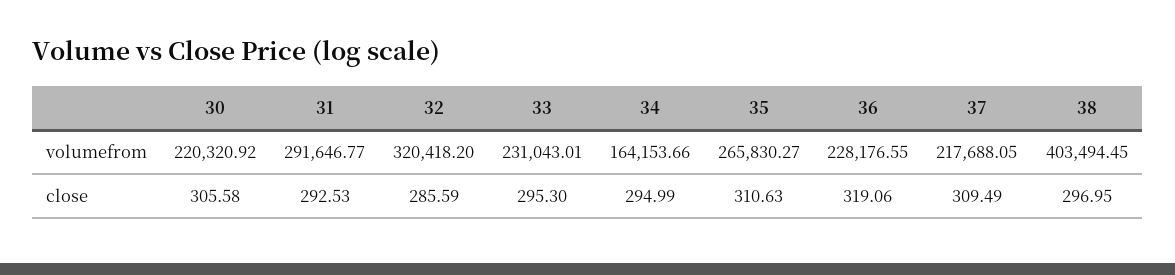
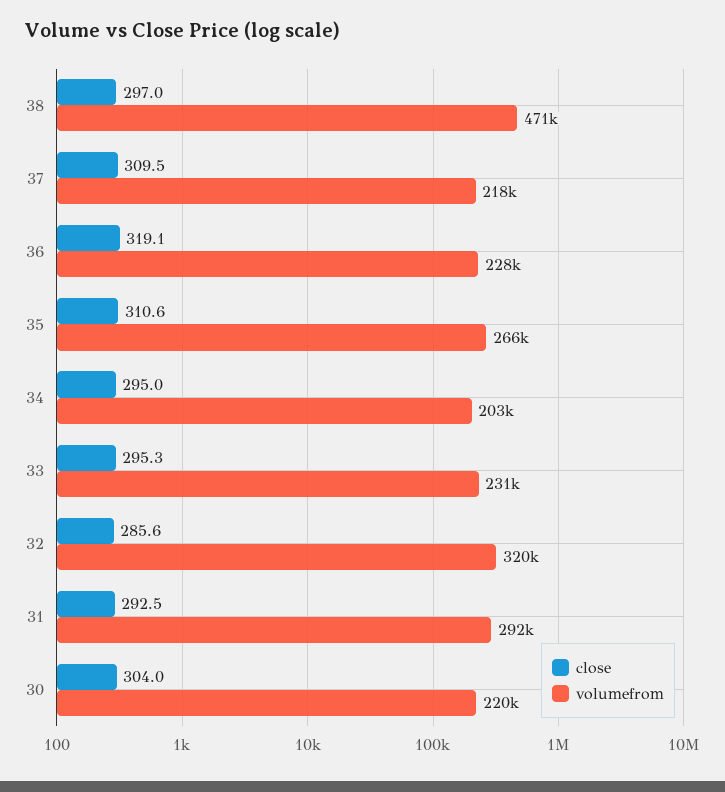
  {
    "volumefrom": {
      "30": 220320.92,
      "31": 291646.77,
      "32": 320418.2,
      "33": 231043.01,
-     "34": 164153.66,
+     "34": 203000,
      "35": 265830.27,
      "36": 228176.55,
      "37": 217688.05,
-     "38": 403494.45
+     "38": 471000
    },
    "close": {
-     "30": 305.58,
+     "30": 304,
      "31": 292.53,
      "32": 285.59,
      "33": 295.3,
      "34": 294.99,
      "35": 310.63,
      "36": 319.06,
      "37": 309.49,
      "38": 296.95
    }
  }

